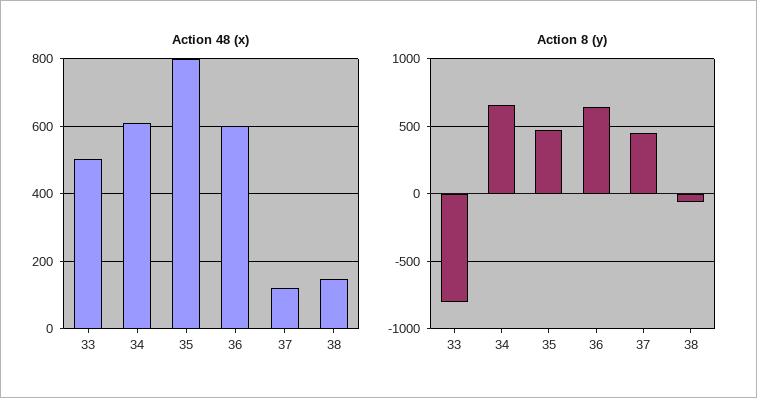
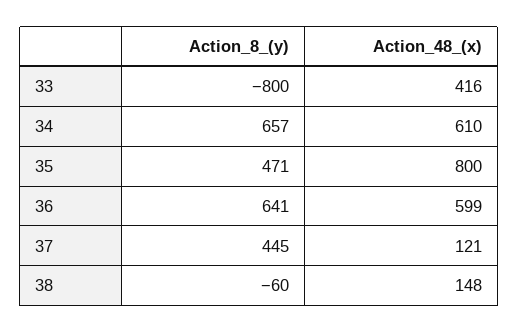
  {
    "Action 48 (x)": {
-     "33": 500,
+     "33": 416,
      "34": 610,
      "35": 800,
      "36": 599,
      "37": 121,
      "38": 148
    },
    "Action 8 (y)": {
      "33": -800,
      "34": 657,
      "35": 471,
      "36": 641,
      "37": 445,
      "38": -60
    }
  }

